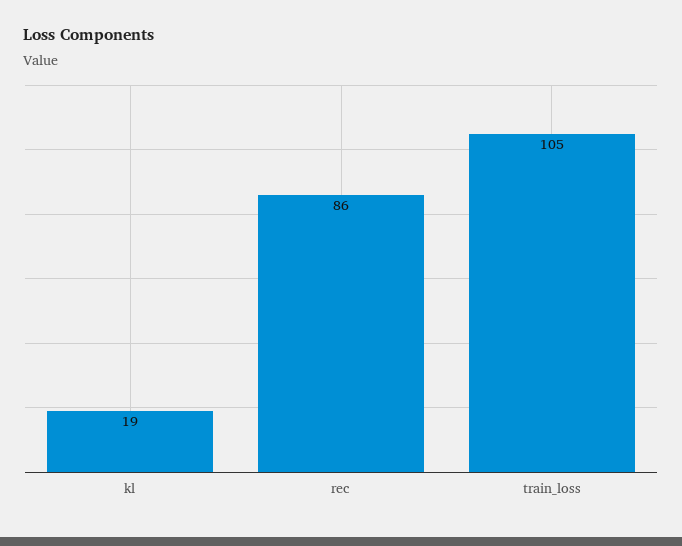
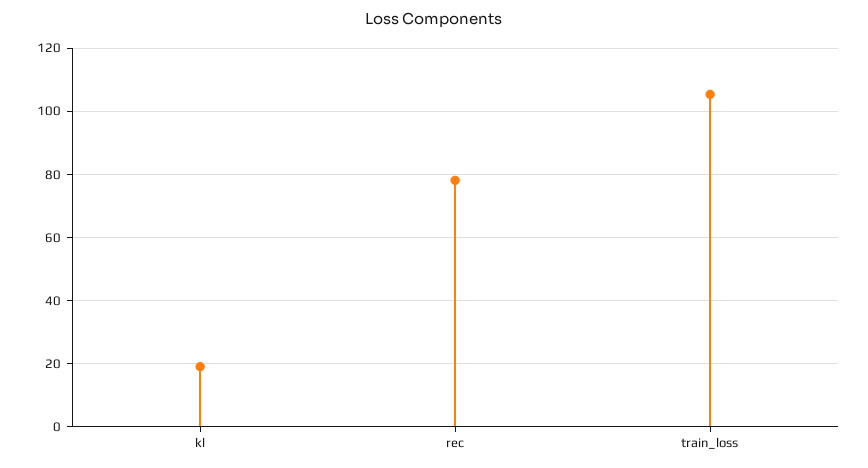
  {
    "kl": 19,
-   "rec": 86,
+   "rec": 78,
    "train_loss": 105
  }

